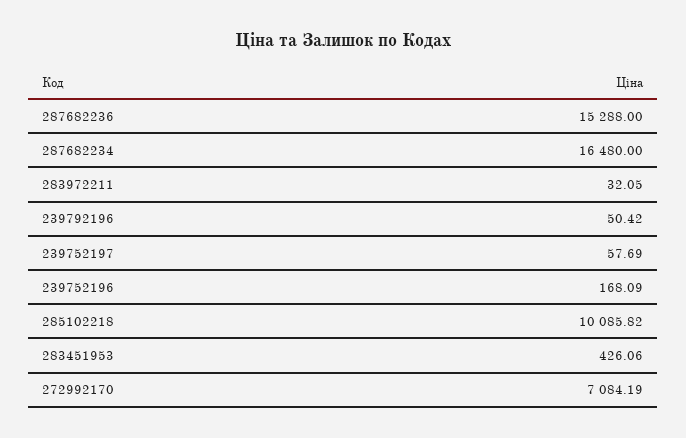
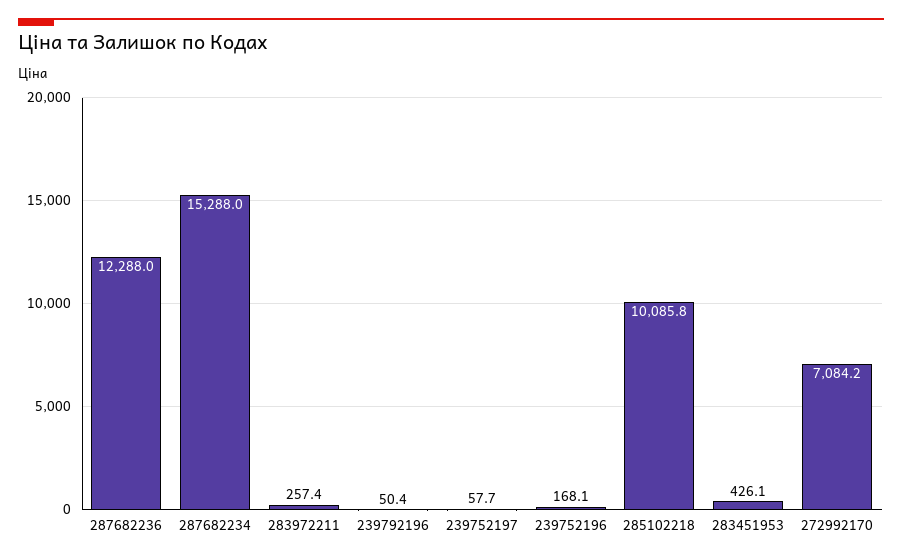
  {
-   "287682236": 15288,
+   "287682236": 12288,
-   "287682234": 16480,
+   "287682234": 15288,
-   "283972211": 32.05,
+   "283972211": 257.4,
    "239792196": 50.42,
    "239752197": 57.69,
    "239752196": 168.09,
    "285102218": 10085.82,
    "283451953": 426.06,
    "272992170": 7084.19
  }

